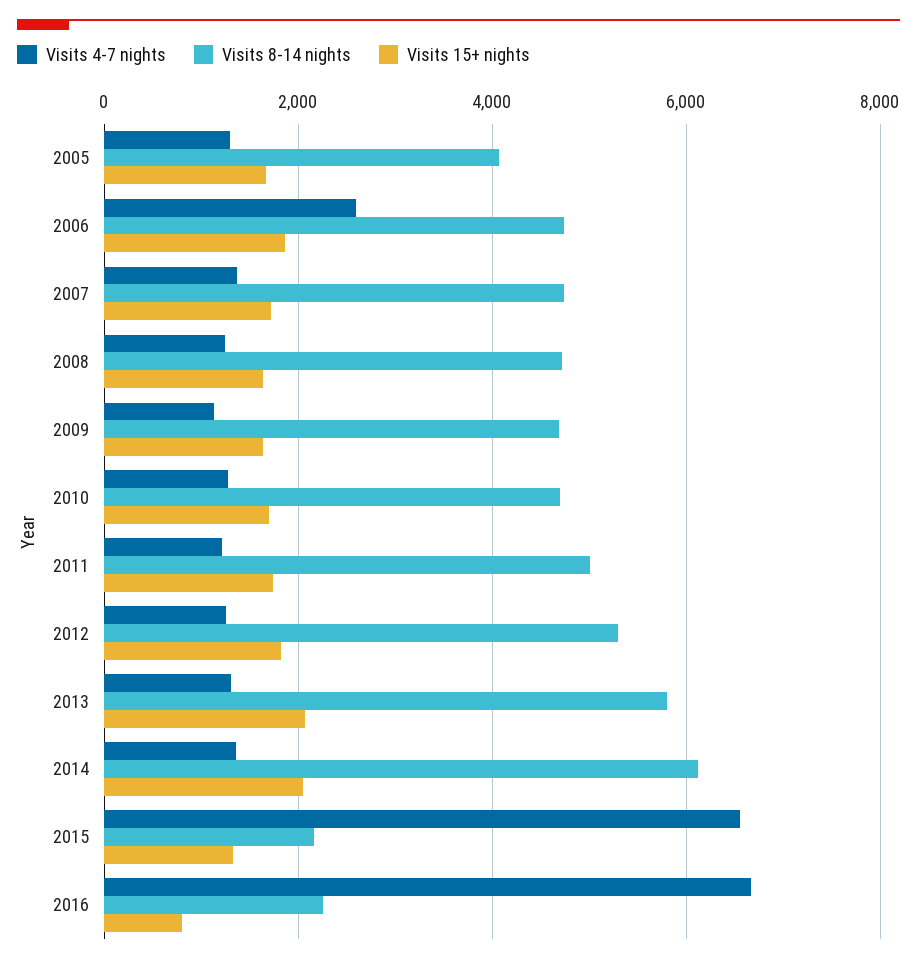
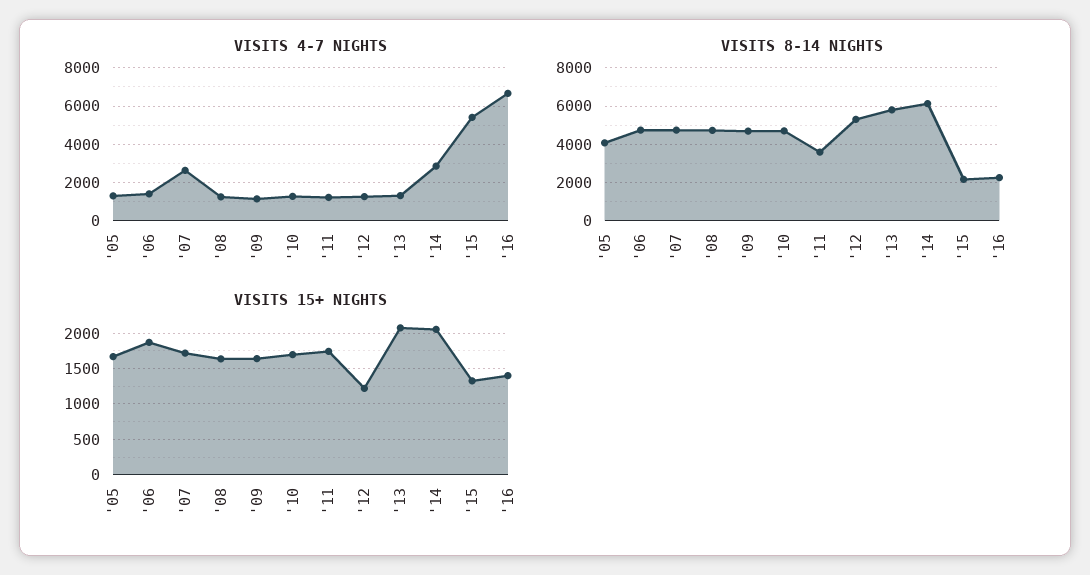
  {
    "Visits 4-7 nights": {
      "2005": 1400,
-     "2006": 2600,
+     "2006": 1500,
-     "2007": 1400,
+     "2007": 2500,
      "2008": 1200,
      "2009": 1200,
      "2010": 1200,
      "2011": 1200,
      "2012": 1200,
      "2013": 1400,
-     "2014": 1400,
+     "2014": 3000,
-     "2015": 6600,
+     "2015": 5500,
      "2016": 6600
    },
    "Visits 8-14 nights": {
      "2005": 4000,
      "2006": 4800,
      "2007": 4800,
      "2008": 4800,
      "2009": 4600,
      "2010": 4800,
-     "2011": 5000,
+     "2011": 3500,
      "2012": 5200,
      "2013": 5800,
      "2014": 6200,
      "2015": 2200,
      "2016": 2200
    },
    "Visits 15+ nights": {
      "2005": 1700,
      "2006": 1900,
      "2007": 1700,
      "2008": 1600,
      "2009": 1600,
      "2010": 1700,
      "2011": 1700,
-     "2012": 1800,
+     "2012": 1200,
      "2013": 2100,
      "2014": 2100,
      "2015": 1300,
-     "2016": 800
+     "2016": 1400
    }
  }

